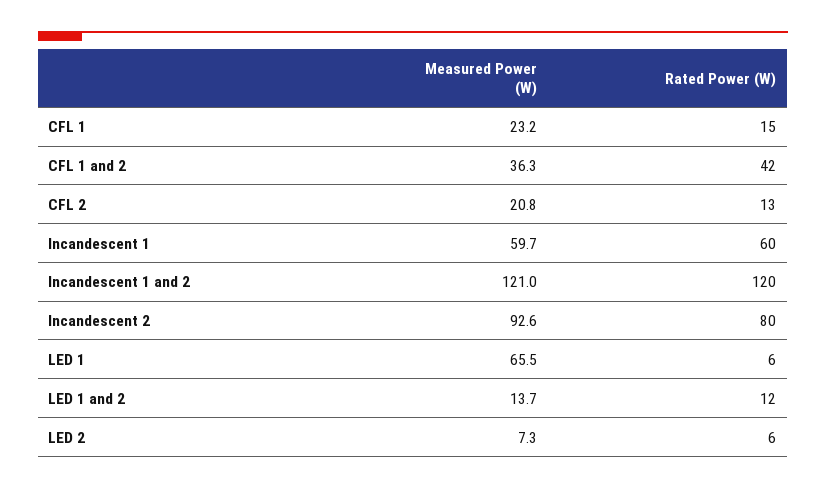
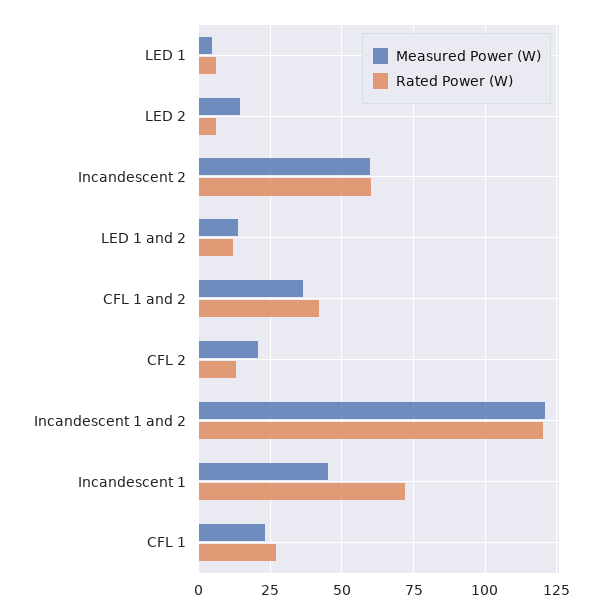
  {
    "Measured Power (W)": {
      "CFL 1": 23.2,
      "CFL 1 and 2": 36.3,
      "CFL 2": 20.8,
-     "Incandescent 1": 59.7,
+     "Incandescent 1": 45,
      "Incandescent 1 and 2": 121,
-     "Incandescent 2": 92.6,
+     "Incandescent 2": 60,
-     "LED 1": 65.5,
+     "LED 1": 5,
      "LED 1 and 2": 13.7,
-     "LED 2": 7.3
+     "LED 2": 15
    },
    "Rated Power (W)": {
-     "CFL 1": 15,
+     "CFL 1": 27.5,
      "CFL 1 and 2": 42,
      "CFL 2": 13,
-     "Incandescent 1": 60,
+     "Incandescent 1": 72.5,
      "Incandescent 1 and 2": 120,
-     "Incandescent 2": 80,
+     "Incandescent 2": 60,
      "LED 1": 6,
      "LED 1 and 2": 12,
      "LED 2": 6
    }
  }

